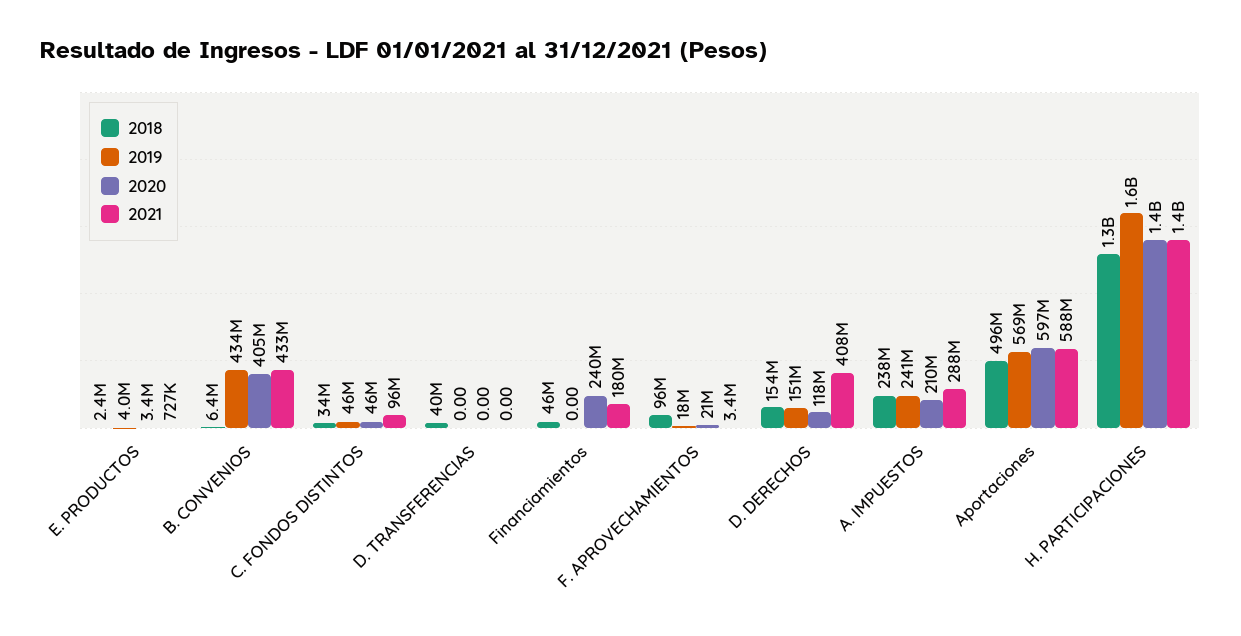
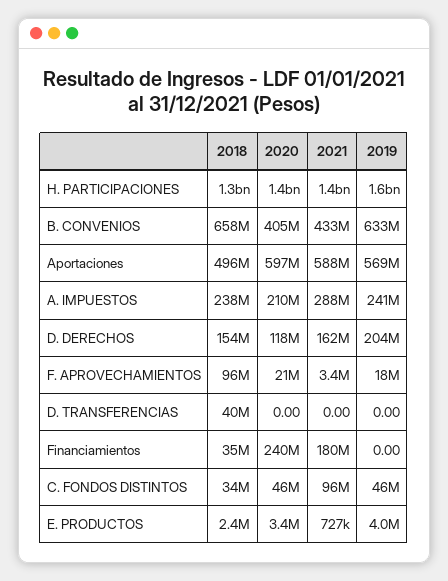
  {
    "2018": {
      "E. PRODUCTOS": 2400000,
-     "B. CONVENIOS": 6400000,
+     "B. CONVENIOS": 658000000,
      "C. FONDOS DISTINTOS": 34000000,
      "D. TRANSFERENCIAS": 40000000,
-     "Financiamientos": 46000000,
+     "Financiamientos": 35000000,
      "F. APROVECHAMIENTOS": 96000000,
      "D. DERECHOS": 154000000,
      "A. IMPUESTOS": 238000000,
      "Aportaciones": 496000000,
      "H. PARTICIPACIONES": 1300000000
    },
    "2019": {
      "E. PRODUCTOS": 4000000,
-     "B. CONVENIOS": 434000000,
+     "B. CONVENIOS": 633000000,
      "C. FONDOS DISTINTOS": 46000000,
      "D. TRANSFERENCIAS": 0,
      "Financiamientos": 0,
      "F. APROVECHAMIENTOS": 18000000,
-     "D. DERECHOS": 151000000,
+     "D. DERECHOS": 204000000,
      "A. IMPUESTOS": 241000000,
      "Aportaciones": 569000000,
      "H. PARTICIPACIONES": 1600000000
    },
    "2020": {
      "E. PRODUCTOS": 3400000,
      "B. CONVENIOS": 405000000,
      "C. FONDOS DISTINTOS": 46000000,
      "D. TRANSFERENCIAS": 0,
      "Financiamientos": 240000000,
      "F. APROVECHAMIENTOS": 21000000,
      "D. DERECHOS": 118000000,
      "A. IMPUESTOS": 210000000,
      "Aportaciones": 597000000,
      "H. PARTICIPACIONES": 1400000000
    },
    "2021": {
      "E. PRODUCTOS": 727000,
      "B. CONVENIOS": 433000000,
      "C. FONDOS DISTINTOS": 96000000,
      "D. TRANSFERENCIAS": 0,
      "Financiamientos": 180000000,
      "F. APROVECHAMIENTOS": 3400000,
-     "D. DERECHOS": 408000000,
+     "D. DERECHOS": 162000000,
      "A. IMPUESTOS": 288000000,
      "Aportaciones": 588000000,
      "H. PARTICIPACIONES": 1400000000
    }
  }

